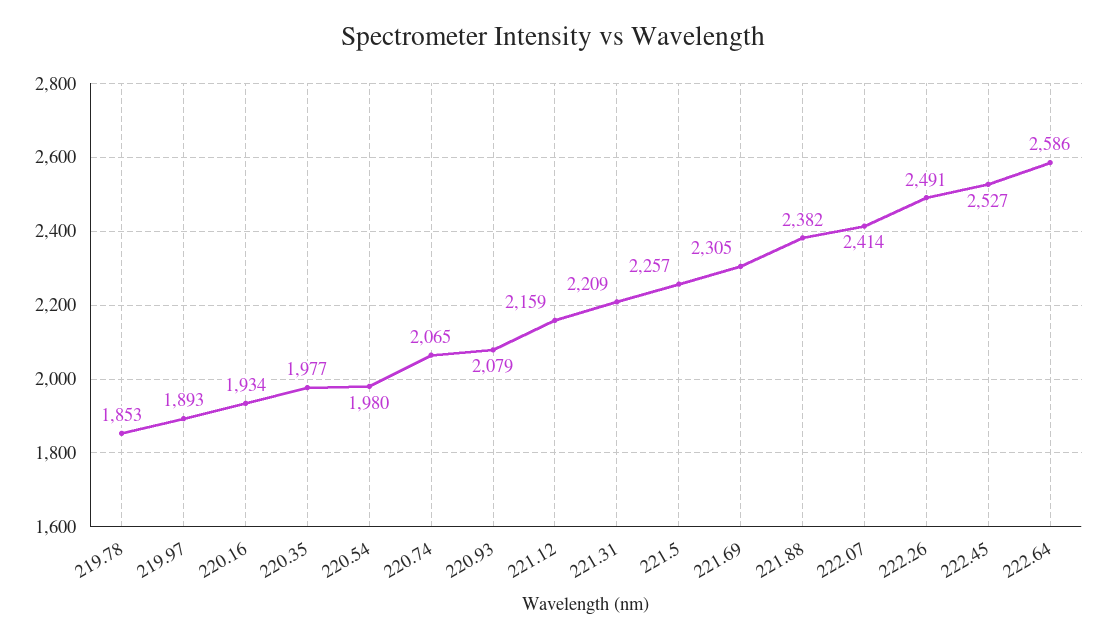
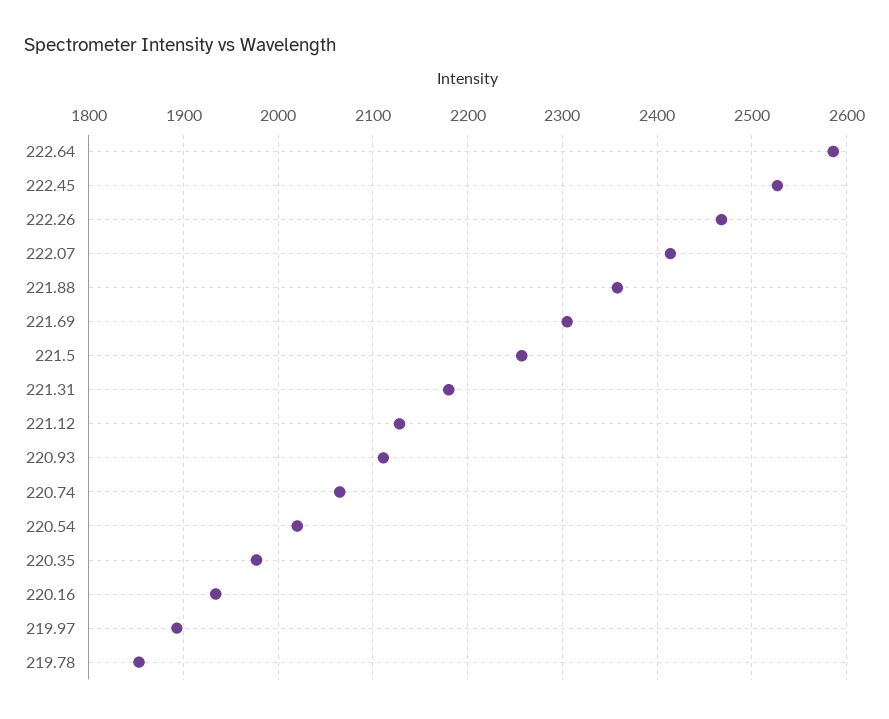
  {
    "219.78": 1853,
    "219.97": 1893,
    "220.16": 1934,
    "220.35": 1977,
-   "220.54": 1980,
+   "220.54": 2020,
    "220.74": 2065,
-   "220.93": 2079,
+   "220.93": 2110,
-   "221.12": 2159,
+   "221.12": 2130,
-   "221.31": 2209,
+   "221.31": 2180,
    "221.5": 2257,
    "221.69": 2305,
-   "221.88": 2382,
+   "221.88": 2360,
    "222.07": 2414,
-   "222.26": 2491,
+   "222.26": 2470,
    "222.45": 2527,
    "222.64": 2586
  }

